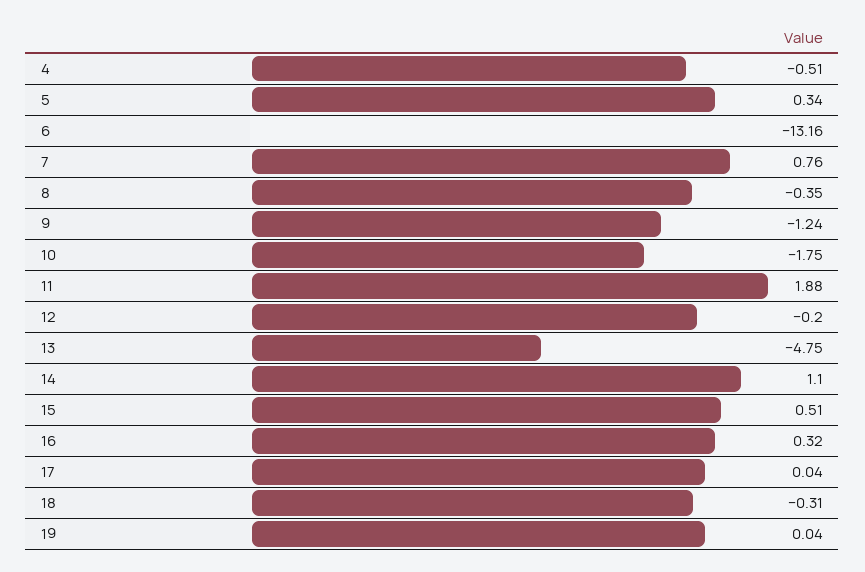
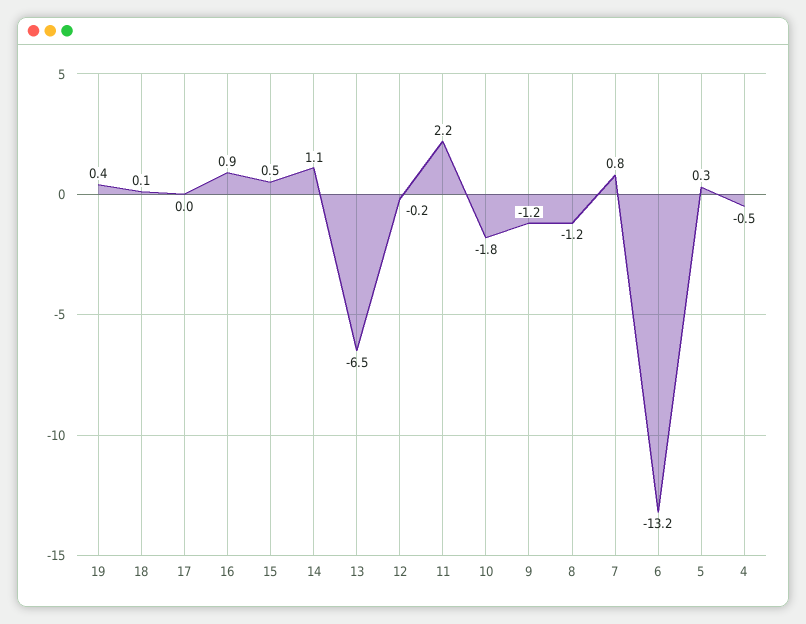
  {
    "4": -0.51,
    "5": 0.34,
    "6": -13.16,
    "7": 0.76,
-   "8": -0.35,
+   "8": -1.2,
    "9": -1.24,
    "10": -1.75,
-   "11": 1.88,
+   "11": 2.2,
    "12": -0.2,
-   "13": -4.75,
+   "13": -6.5,
    "14": 1.1,
    "15": 0.51,
-   "16": 0.32,
+   "16": 0.9,
    "17": 0.04,
-   "18": -0.31,
+   "18": 0.1,
-   "19": 0.04
+   "19": 0.4
  }

